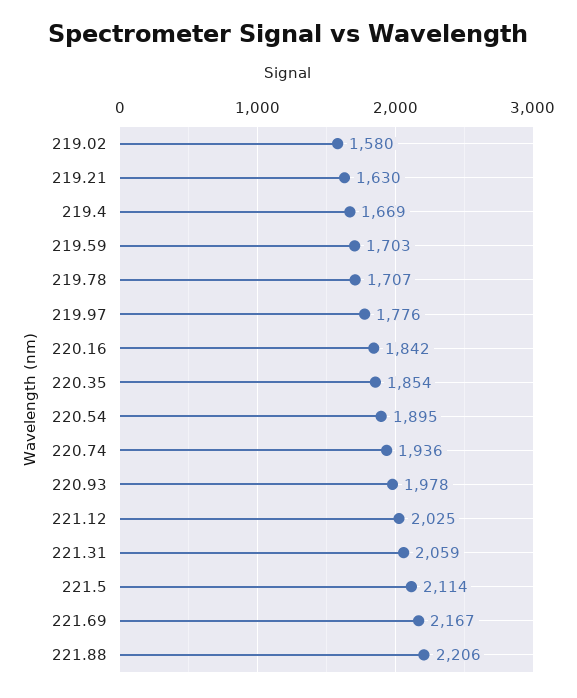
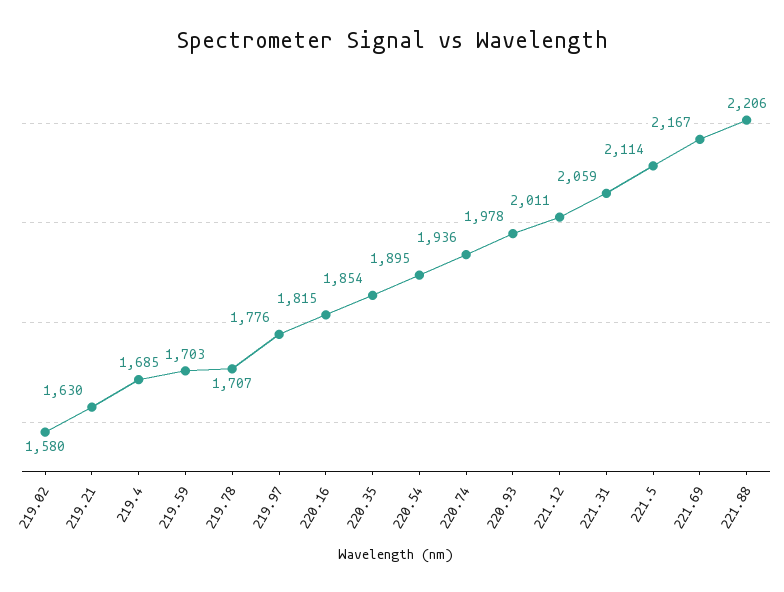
  {
    "219.02": 1580,
    "219.21": 1630,
-   "219.4": 1669,
+   "219.4": 1685,
    "219.59": 1703,
    "219.78": 1707,
    "219.97": 1776,
-   "220.16": 1842,
+   "220.16": 1815,
    "220.35": 1854,
    "220.54": 1895,
    "220.74": 1936,
    "220.93": 1978,
-   "221.12": 2025,
+   "221.12": 2011,
    "221.31": 2059,
    "221.5": 2114,
    "221.69": 2167,
    "221.88": 2206
  }

